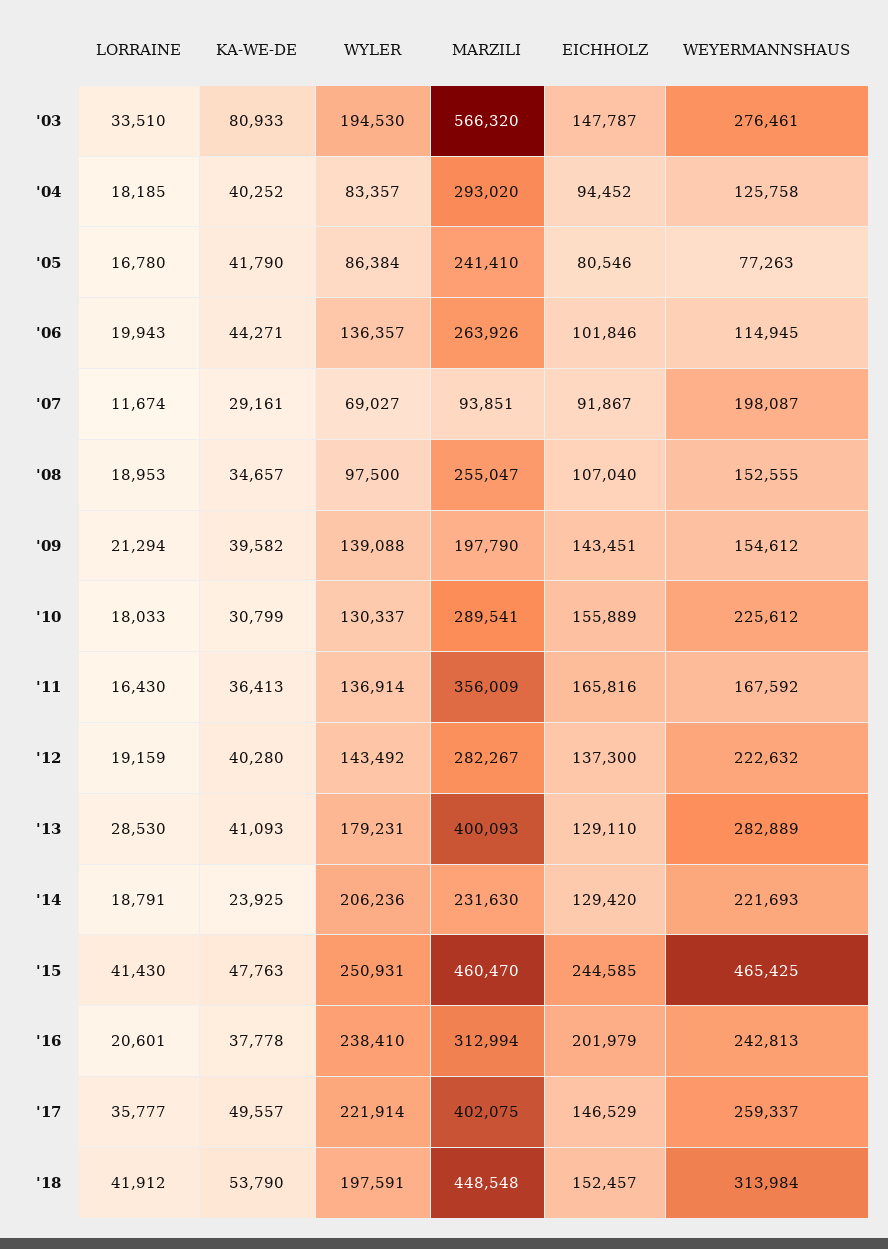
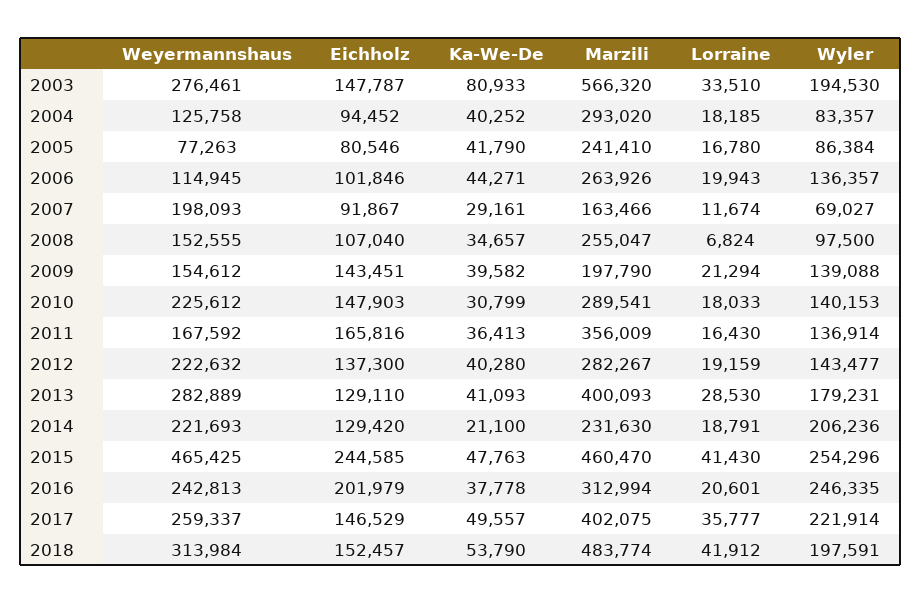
  {
    "LORRAINE": {
      "'03": 33510,
      "'04": 18185,
      "'05": 16780,
      "'06": 19943,
      "'07": 11674,
-     "'08": 18953,
+     "'08": 6824,
      "'09": 21294,
      "'10": 18033,
      "'11": 16430,
      "'12": 19159,
      "'13": 28530,
      "'14": 18791,
      "'15": 41430,
      "'16": 20601,
      "'17": 35777,
      "'18": 41912
    },
    "KA-WE-DE": {
      "'03": 80933,
      "'04": 40252,
      "'05": 41790,
      "'06": 44271,
      "'07": 29161,
      "'08": 34657,
      "'09": 39582,
      "'10": 30799,
      "'11": 36413,
      "'12": 40280,
      "'13": 41093,
-     "'14": 23925,
+     "'14": 21100,
      "'15": 47763,
      "'16": 37778,
      "'17": 49557,
      "'18": 53790
    },
    "WYLER": {
      "'03": 194530,
      "'04": 83357,
      "'05": 86384,
      "'06": 136357,
      "'07": 69027,
      "'08": 97500,
      "'09": 139088,
-     "'10": 130337,
+     "'10": 140153,
      "'11": 136914,
-     "'12": 143492,
+     "'12": 143477,
      "'13": 179231,
      "'14": 206236,
-     "'15": 250931,
+     "'15": 254296,
-     "'16": 238410,
+     "'16": 246335,
      "'17": 221914,
      "'18": 197591
    },
    "MARZILI": {
      "'03": 566320,
      "'04": 293020,
      "'05": 241410,
      "'06": 263926,
-     "'07": 93851,
+     "'07": 163466,
      "'08": 255047,
      "'09": 197790,
      "'10": 289541,
      "'11": 356009,
      "'12": 282267,
      "'13": 400093,
      "'14": 231630,
      "'15": 460470,
      "'16": 312994,
      "'17": 402075,
-     "'18": 448548
+     "'18": 483774
    },
    "EICHHOLZ": {
      "'03": 147787,
      "'04": 94452,
      "'05": 80546,
      "'06": 101846,
      "'07": 91867,
      "'08": 107040,
      "'09": 143451,
-     "'10": 155889,
+     "'10": 147903,
      "'11": 165816,
      "'12": 137300,
      "'13": 129110,
      "'14": 129420,
      "'15": 244585,
      "'16": 201979,
      "'17": 146529,
      "'18": 152457
    },
    "WEYERMANNSHAUS": {
      "'03": 276461,
      "'04": 125758,
      "'05": 77263,
      "'06": 114945,
-     "'07": 198087,
+     "'07": 198093,
      "'08": 152555,
      "'09": 154612,
      "'10": 225612,
      "'11": 167592,
      "'12": 222632,
      "'13": 282889,
      "'14": 221693,
      "'15": 465425,
      "'16": 242813,
      "'17": 259337,
      "'18": 313984
    }
  }

